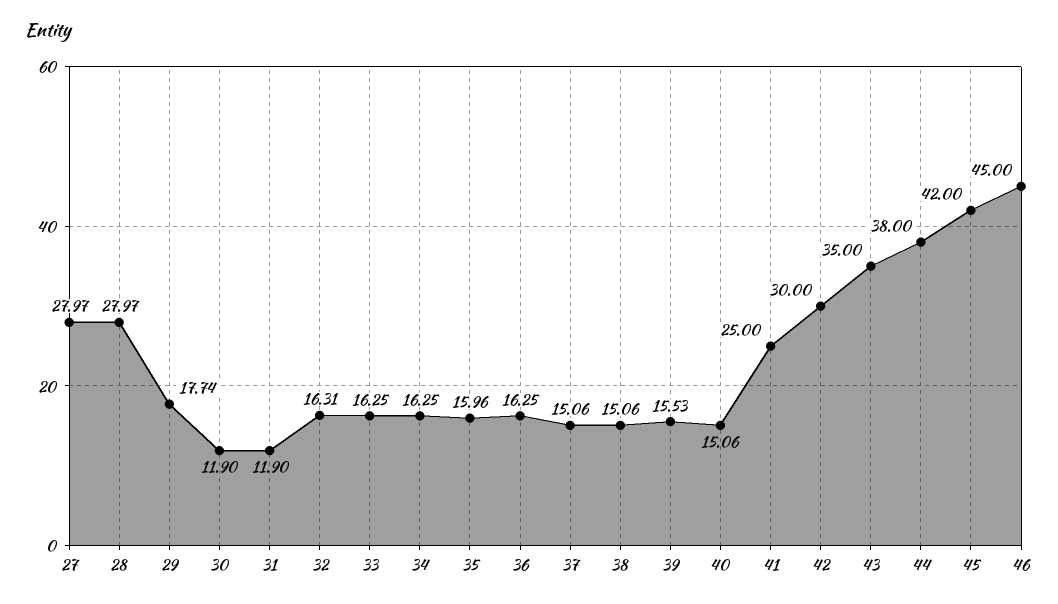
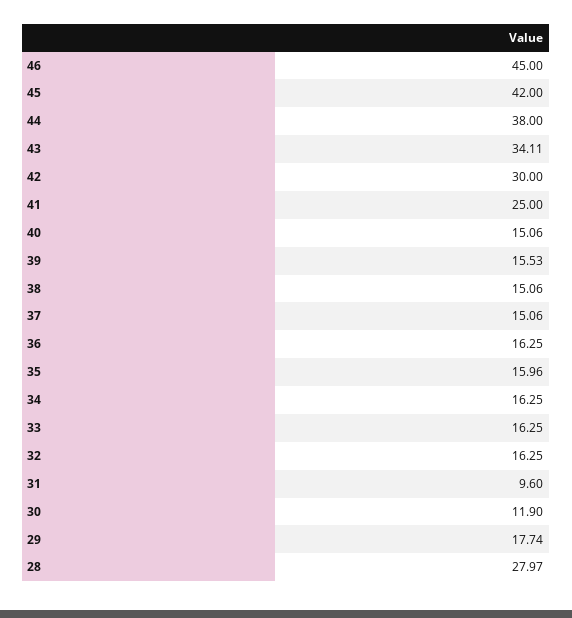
  {
-   "27": 27.97,
    "28": 27.97,
    "29": 17.74,
    "30": 11.9,
-   "31": 11.9,
+   "31": 9.6,
-   "32": 16.31,
+   "32": 16.25,
    "33": 16.25,
    "34": 16.25,
    "35": 15.96,
    "36": 16.25,
    "37": 15.06,
    "38": 15.06,
    "39": 15.53,
    "40": 15.06,
    "41": 25,
    "42": 30,
-   "43": 35,
+   "43": 34.11,
    "44": 38,
    "45": 42,
    "46": 45
  }

